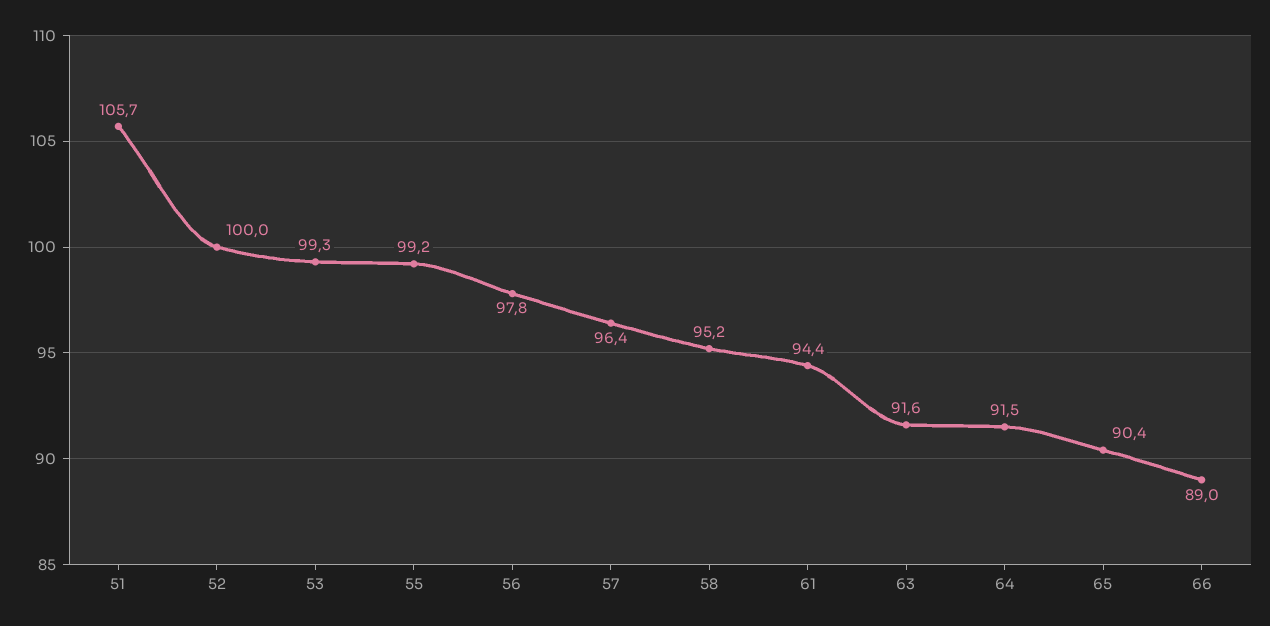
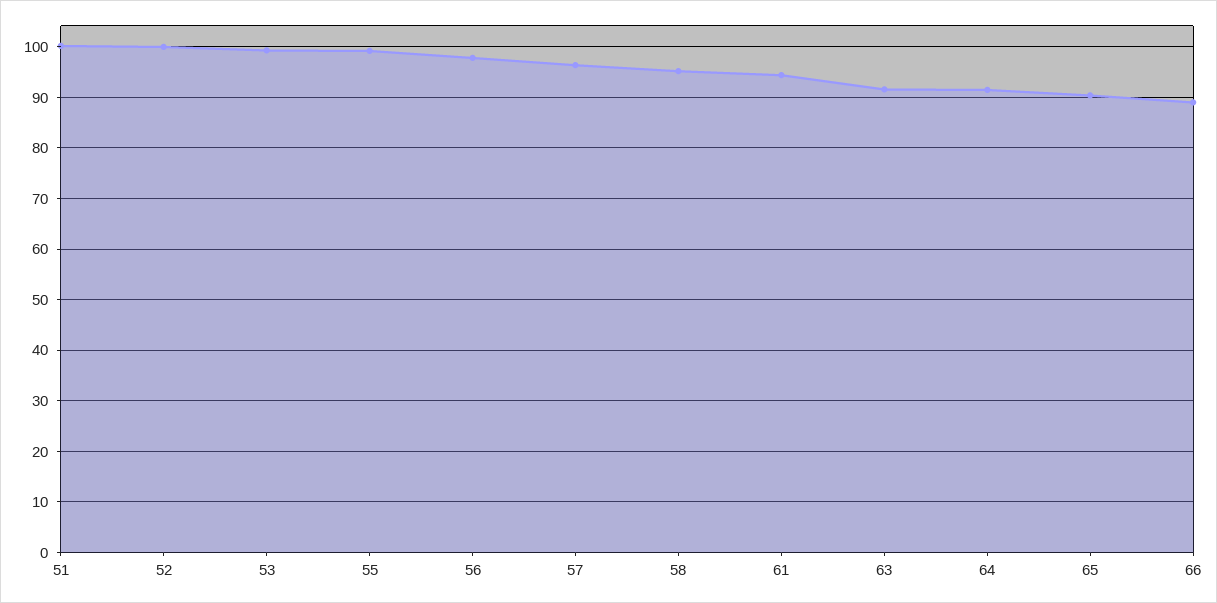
  {
-   "51": 105.7,
+   "51": 100,
    "52": 100,
    "53": 99.3,
    "55": 99.2,
    "56": 97.8,
    "57": 96.4,
    "58": 95.2,
    "61": 94.4,
    "63": 91.6,
    "64": 91.5,
    "65": 90.4,
    "66": 89
  }

